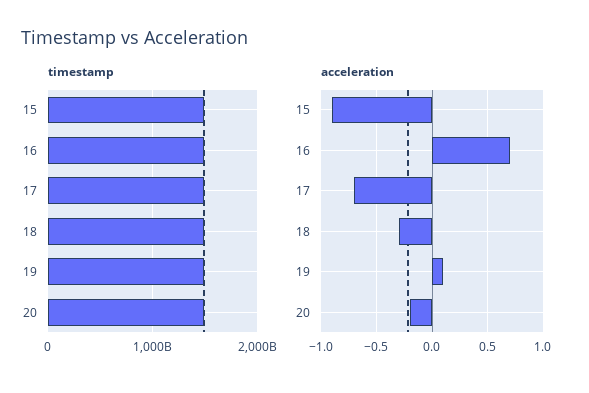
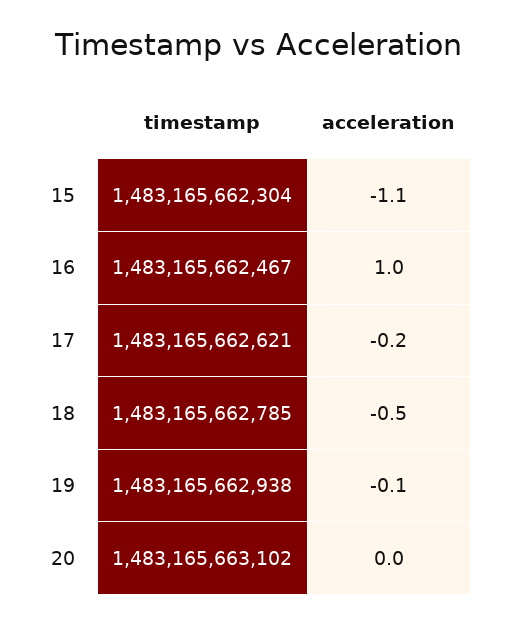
  {
    "timestamp": {
      "15": 1483165662304,
      "16": 1483165662467,
      "17": 1483165662621,
      "18": 1483165662785,
      "19": 1483165662938,
      "20": 1483165663102
    },
    "acceleration": {
-     "15": -0.9,
+     "15": -1.1,
-     "16": 0.7,
+     "16": 1,
-     "17": -0.7,
+     "17": -0.2,
-     "18": -0.3,
+     "18": -0.5,
-     "19": 0.1,
+     "19": -0.1,
-     "20": -0.2
+     "20": 0
    }
  }

